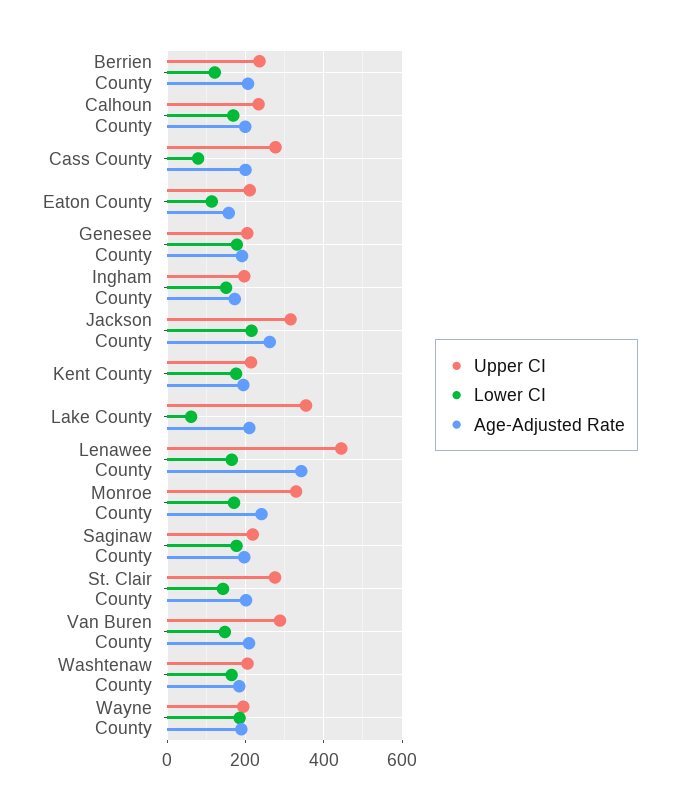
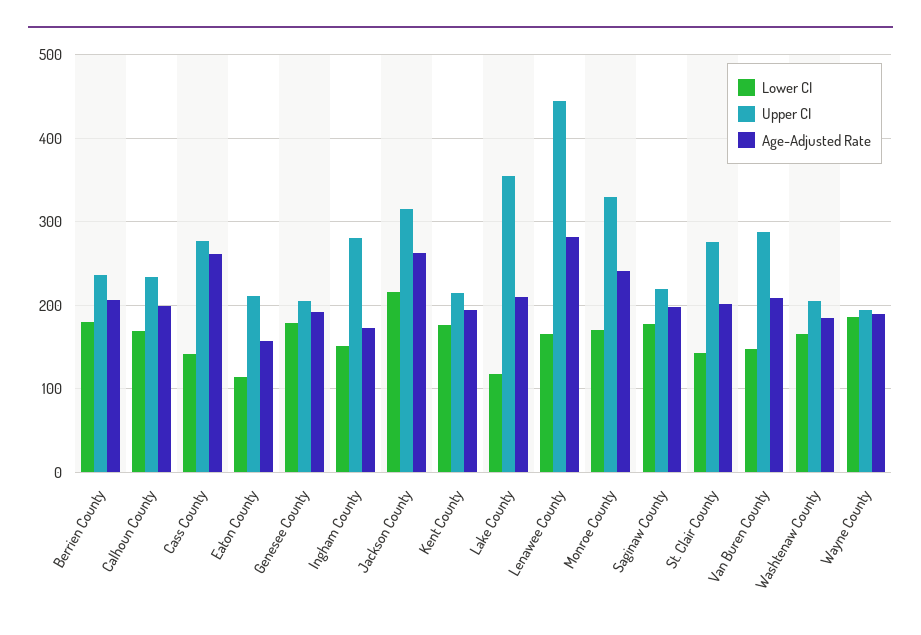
  {
    "Upper CI": {
      "Berrien County": 240,
      "Calhoun County": 230,
      "Cass County": 280,
      "Eaton County": 210,
      "Genesee County": 200,
-     "Ingham County": 200,
+     "Ingham County": 280,
      "Jackson County": 320,
      "Kent County": 210,
      "Lake County": 350,
      "Lenawee County": 440,
      "Monroe County": 330,
      "Saginaw County": 220,
      "St. Clair County": 280,
      "Van Buren County": 290,
      "Washtenaw County": 210,
      "Wayne County": 190
    },
    "Lower CI": {
-     "Berrien County": 120,
+     "Berrien County": 180,
      "Calhoun County": 170,
-     "Cass County": 80,
+     "Cass County": 140,
      "Eaton County": 110,
      "Genesee County": 180,
      "Ingham County": 150,
      "Jackson County": 220,
      "Kent County": 180,
-     "Lake County": 60,
+     "Lake County": 120,
      "Lenawee County": 170,
      "Monroe County": 170,
      "Saginaw County": 180,
      "St. Clair County": 140,
      "Van Buren County": 150,
      "Washtenaw County": 160,
      "Wayne County": 190
    },
    "Age-Adjusted Rate": {
      "Berrien County": 210,
      "Calhoun County": 200,
-     "Cass County": 200,
+     "Cass County": 260,
      "Eaton County": 160,
      "Genesee County": 190,
      "Ingham County": 170,
      "Jackson County": 260,
      "Kent County": 190,
      "Lake County": 210,
-     "Lenawee County": 340,
+     "Lenawee County": 280,
      "Monroe County": 240,
      "Saginaw County": 200,
      "St. Clair County": 200,
      "Van Buren County": 210,
      "Washtenaw County": 180,
      "Wayne County": 190
    }
  }

